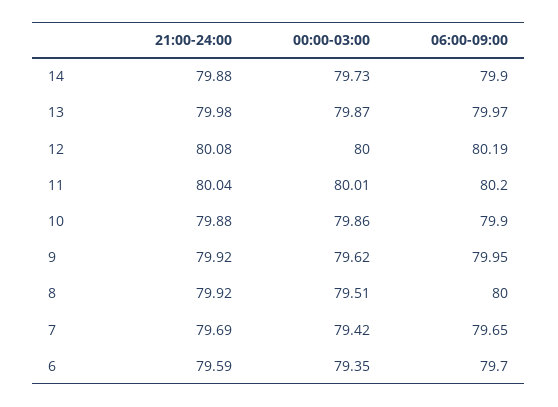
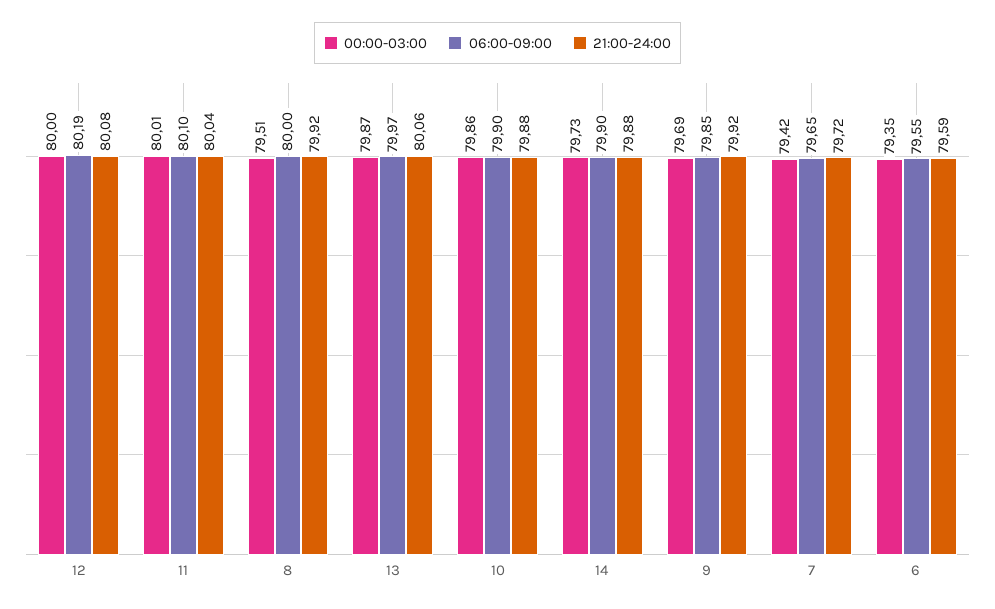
  {
    "21:00-24:00": {
      "14": 79.88,
-     "13": 79.98,
+     "13": 80.06,
      "12": 80.08,
      "11": 80.04,
      "10": 79.88,
      "9": 79.92,
      "8": 79.92,
-     "7": 79.69,
+     "7": 79.72,
      "6": 79.59
    },
    "00:00-03:00": {
      "14": 79.73,
      "13": 79.87,
      "12": 80,
      "11": 80.01,
      "10": 79.86,
-     "9": 79.62,
+     "9": 79.69,
      "8": 79.51,
      "7": 79.42,
      "6": 79.35
    },
    "06:00-09:00": {
      "14": 79.9,
      "13": 79.97,
      "12": 80.19,
-     "11": 80.2,
+     "11": 80.1,
      "10": 79.9,
-     "9": 79.95,
+     "9": 79.85,
      "8": 80,
      "7": 79.65,
-     "6": 79.7
+     "6": 79.55
    }
  }

